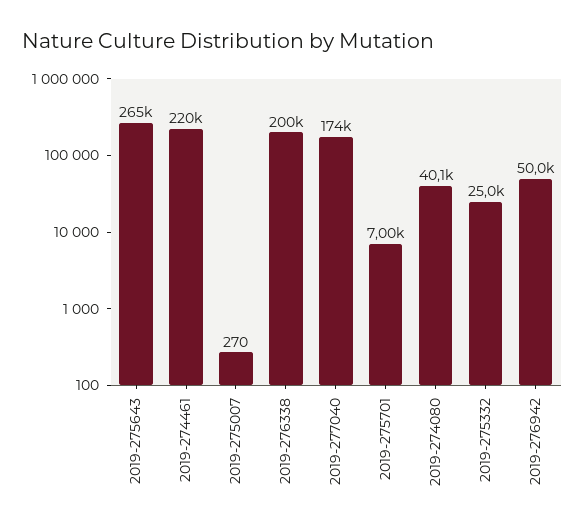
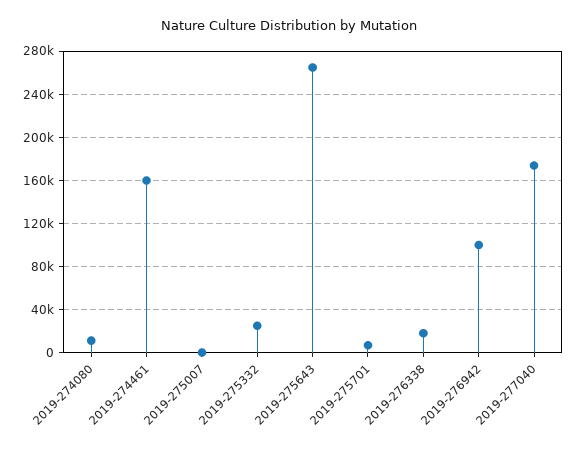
  {
    "2019-275643": 265000,
-   "2019-274461": 220000,
+   "2019-274461": 160000,
    "2019-275007": 270,
-   "2019-276338": 200000,
+   "2019-276338": 20000,
    "2019-277040": 174000,
    "2019-275701": 7000,
-   "2019-274080": 40100,
+   "2019-274080": 10000,
    "2019-275332": 25000,
-   "2019-276942": 50000
+   "2019-276942": 100000
  }

